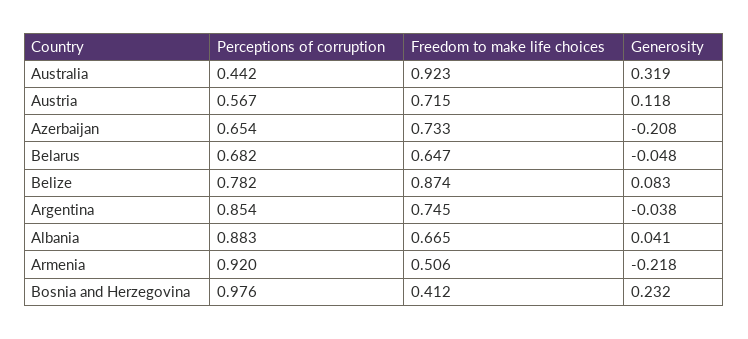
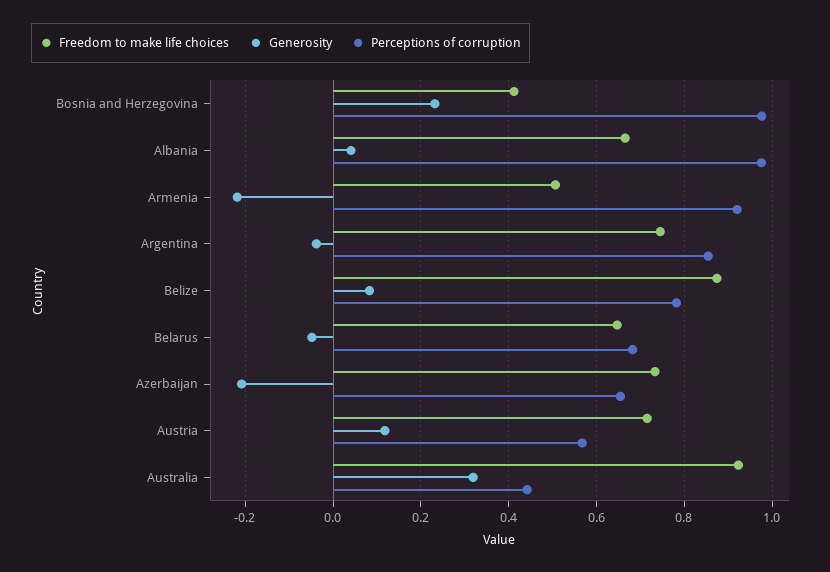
  {
    "Perceptions of corruption": {
      "Australia": 0.442,
      "Austria": 0.567,
      "Azerbaijan": 0.654,
      "Belarus": 0.682,
      "Belize": 0.782,
      "Argentina": 0.854,
-     "Albania": 0.883,
+     "Albania": 0.98,
      "Armenia": 0.92,
      "Bosnia and Herzegovina": 0.976
    },
    "Freedom to make life choices": {
      "Australia": 0.923,
      "Austria": 0.715,
      "Azerbaijan": 0.733,
      "Belarus": 0.647,
      "Belize": 0.874,
      "Argentina": 0.745,
      "Albania": 0.665,
      "Armenia": 0.506,
      "Bosnia and Herzegovina": 0.412
    },
    "Generosity": {
      "Australia": 0.319,
      "Austria": 0.118,
      "Azerbaijan": -0.208,
      "Belarus": -0.048,
      "Belize": 0.083,
      "Argentina": -0.038,
      "Albania": 0.041,
      "Armenia": -0.218,
      "Bosnia and Herzegovina": 0.232
    }
  }

